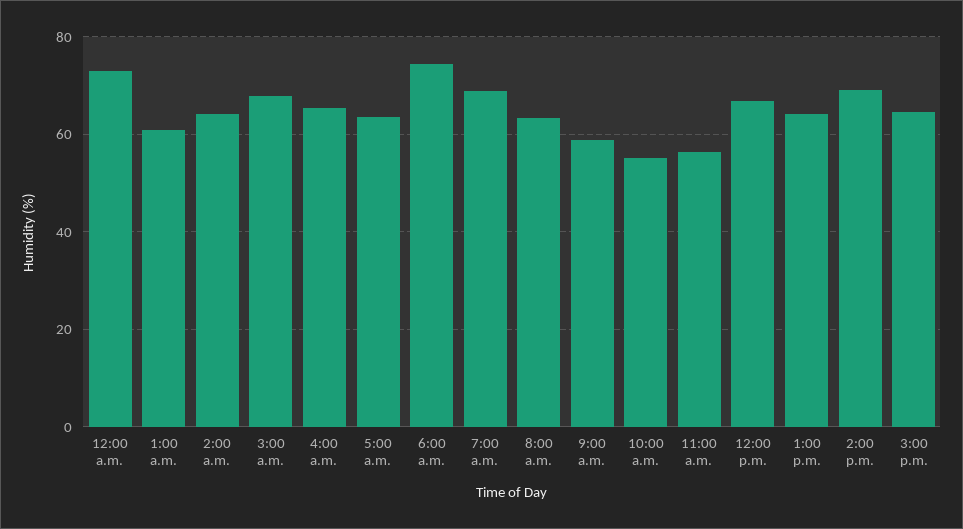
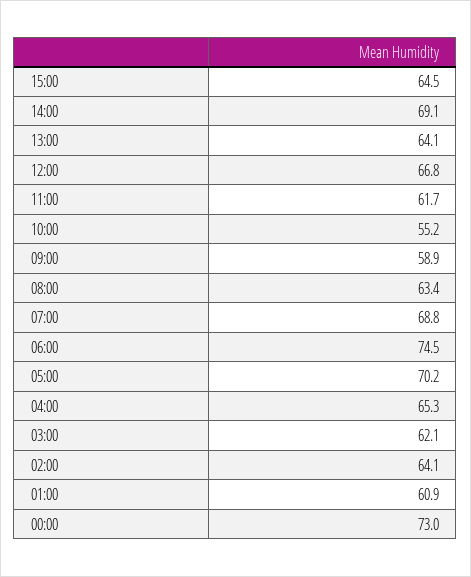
  {
    "12:00 a.m.": 73,
    "1:00 a.m.": 60.9,
    "2:00 a.m.": 64.1,
-   "3:00 a.m.": 68,
+   "3:00 a.m.": 62.1,
    "4:00 a.m.": 65.3,
-   "5:00 a.m.": 64,
+   "5:00 a.m.": 70.2,
    "6:00 a.m.": 74.5,
    "7:00 a.m.": 68.8,
    "8:00 a.m.": 63.4,
    "9:00 a.m.": 58.9,
    "10:00 a.m.": 55.2,
-   "11:00 a.m.": 56,
+   "11:00 a.m.": 61.7,
    "12:00 p.m.": 66.8,
    "1:00 p.m.": 64.1,
    "2:00 p.m.": 69.1,
    "3:00 p.m.": 64.5
  }

